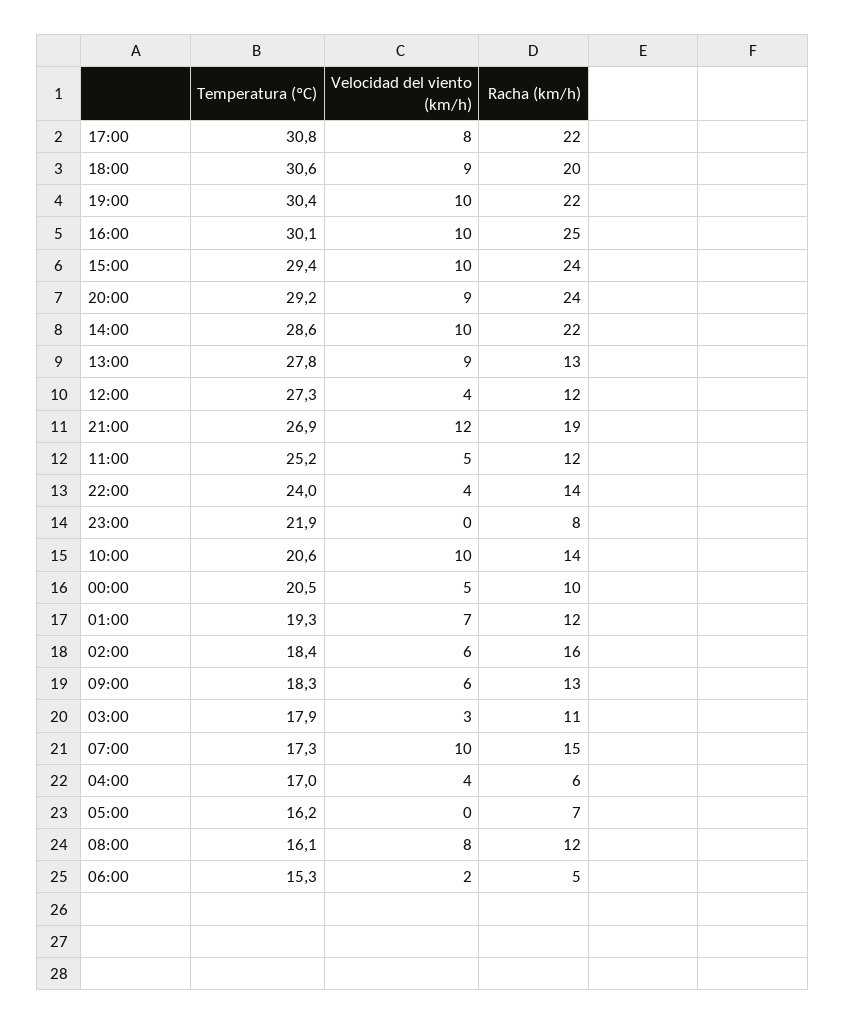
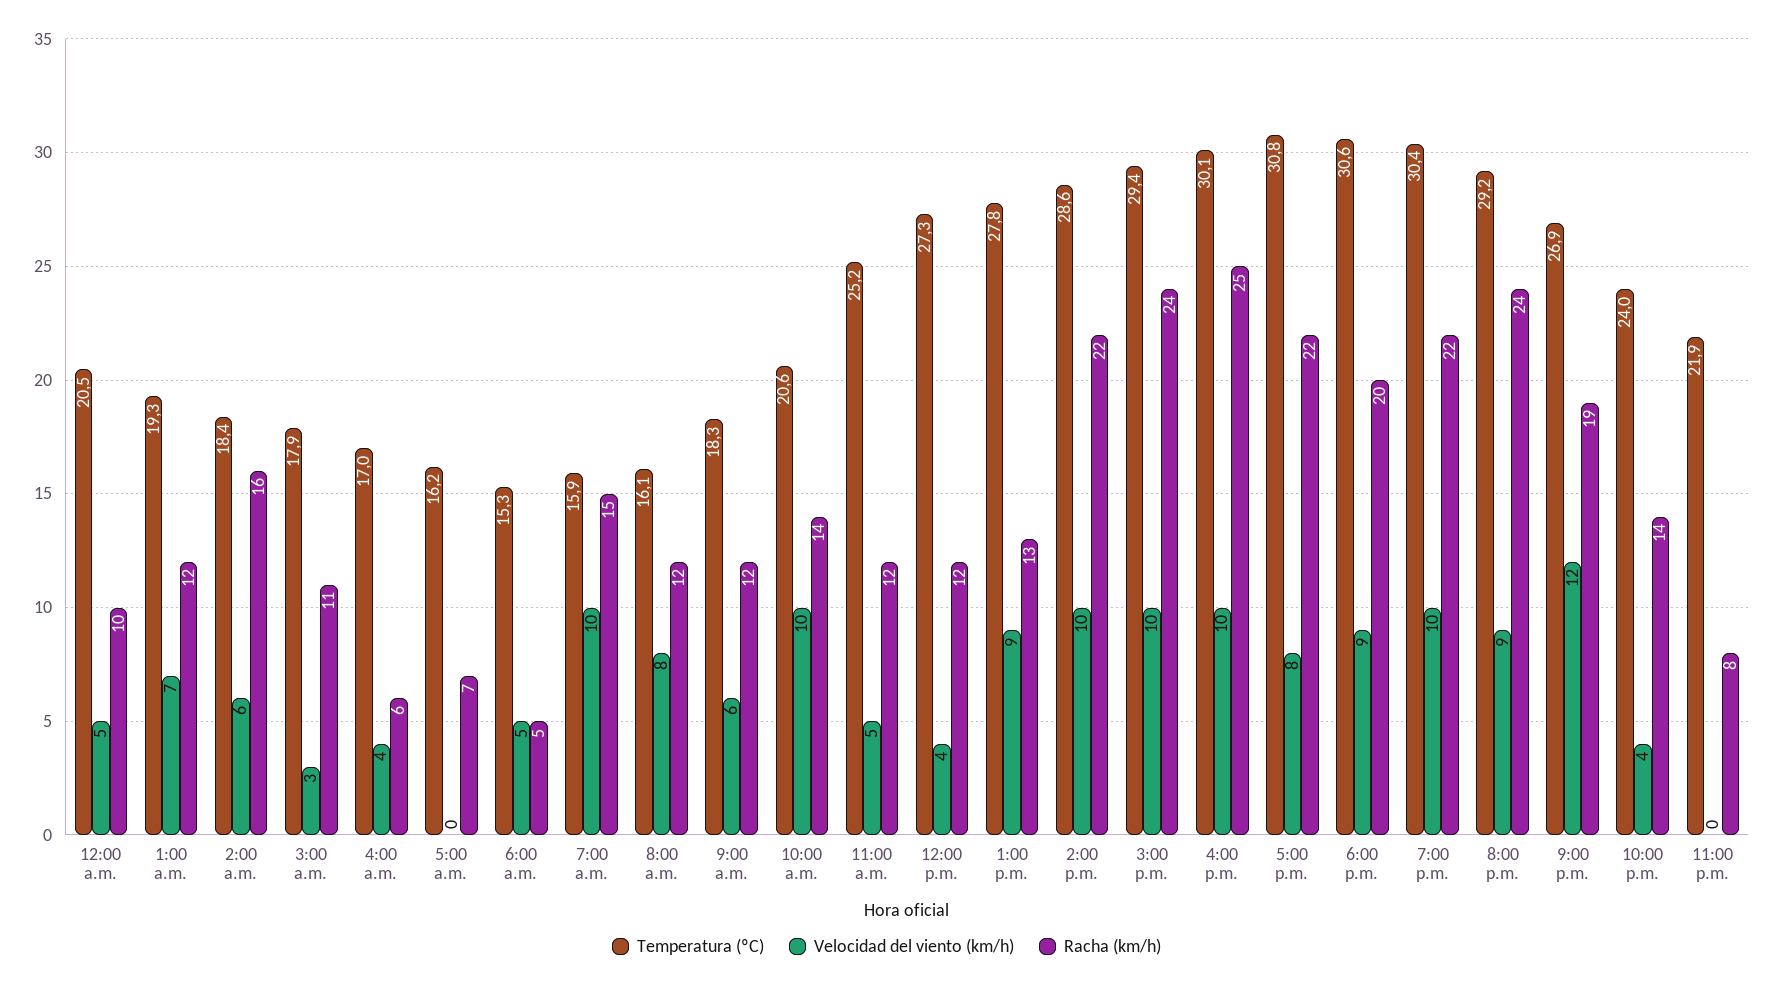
  {
    "Temperatura (ºC)": {
      "17:00": 30.8,
      "18:00": 30.6,
      "19:00": 30.4,
      "16:00": 30.1,
      "15:00": 29.4,
      "20:00": 29.2,
      "14:00": 28.6,
      "13:00": 27.8,
      "12:00": 27.3,
      "21:00": 26.9,
      "11:00": 25.2,
      "22:00": 24,
      "23:00": 21.9,
      "10:00": 20.6,
      "00:00": 20.5,
      "01:00": 19.3,
      "02:00": 18.4,
      "09:00": 18.3,
      "03:00": 17.9,
-     "07:00": 17.3,
+     "07:00": 15.9,
      "04:00": 17,
      "05:00": 16.2,
      "08:00": 16.1,
      "06:00": 15.3
    },
    "Velocidad del viento (km/h)": {
      "17:00": 8,
      "18:00": 9,
      "19:00": 10,
      "16:00": 10,
      "15:00": 10,
      "20:00": 9,
      "14:00": 10,
      "13:00": 9,
      "12:00": 4,
      "21:00": 12,
      "11:00": 5,
      "22:00": 4,
      "23:00": 0,
      "10:00": 10,
      "00:00": 5,
      "01:00": 7,
      "02:00": 6,
      "09:00": 6,
      "03:00": 3,
      "07:00": 10,
      "04:00": 4,
      "05:00": 0,
      "08:00": 8,
-     "06:00": 2
+     "06:00": 5
    },
    "Racha (km/h)": {
      "17:00": 22,
      "18:00": 20,
      "19:00": 22,
      "16:00": 25,
      "15:00": 24,
      "20:00": 24,
      "14:00": 22,
      "13:00": 13,
      "12:00": 12,
      "21:00": 19,
      "11:00": 12,
      "22:00": 14,
      "23:00": 8,
      "10:00": 14,
      "00:00": 10,
      "01:00": 12,
      "02:00": 16,
-     "09:00": 13,
+     "09:00": 12,
      "03:00": 11,
      "07:00": 15,
      "04:00": 6,
      "05:00": 7,
      "08:00": 12,
      "06:00": 5
    }
  }

